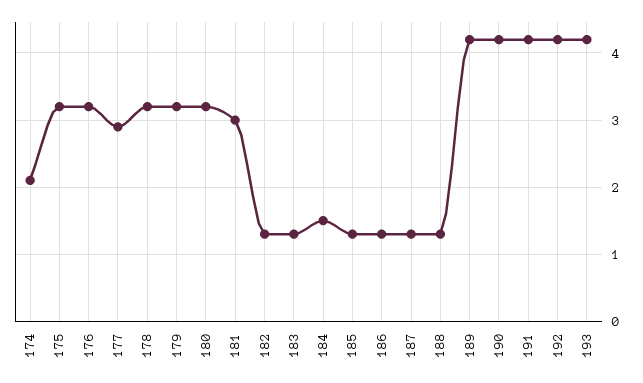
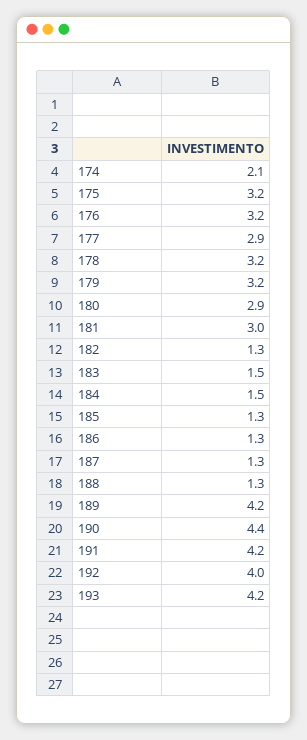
  {
    "174": 2.1,
    "175": 3.2,
    "176": 3.2,
    "177": 2.9,
    "178": 3.2,
    "179": 3.2,
-   "180": 3.2,
+   "180": 2.9,
    "181": 3,
    "182": 1.3,
-   "183": 1.3,
+   "183": 1.5,
    "184": 1.5,
    "185": 1.3,
    "186": 1.3,
    "187": 1.3,
    "188": 1.3,
    "189": 4.2,
-   "190": 4.2,
+   "190": 4.4,
    "191": 4.2,
-   "192": 4.2,
+   "192": 4,
    "193": 4.2
  }

